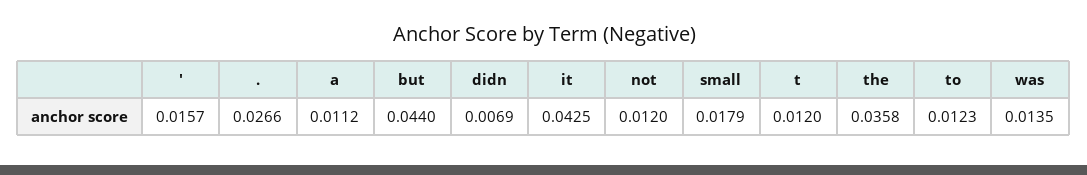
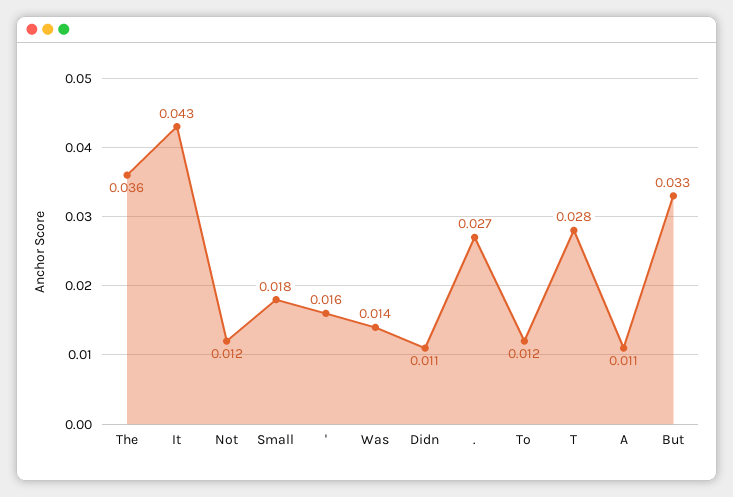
  {
    "'": 0.0157,
    ".": 0.0266,
    "a": 0.0112,
-   "but": 0.044,
+   "but": 0.033,
-   "didn": 0.0069,
+   "didn": 0.011,
    "it": 0.0425,
    "not": 0.012,
    "small": 0.0179,
-   "t": 0.012,
+   "t": 0.028,
    "the": 0.0358,
    "to": 0.0123,
    "was": 0.0135
  }

